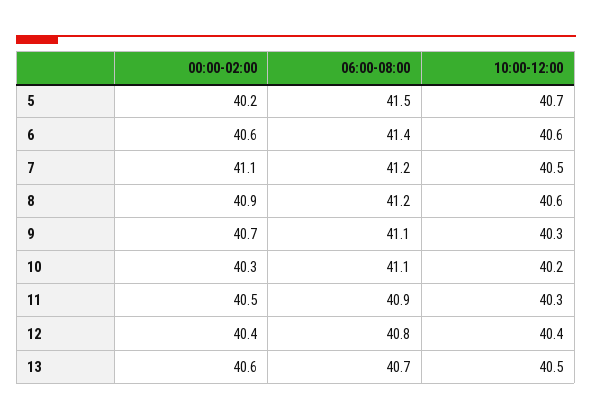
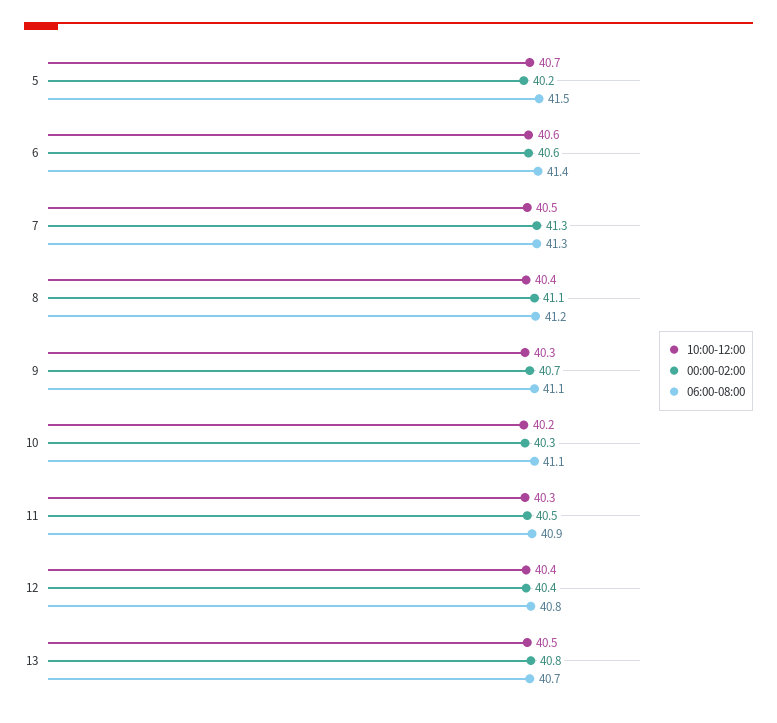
  {
    "00:00-02:00": {
      "5": 40.2,
      "6": 40.6,
-     "7": 41.1,
+     "7": 41.3,
-     "8": 40.9,
+     "8": 41.1,
      "9": 40.7,
      "10": 40.3,
      "11": 40.5,
      "12": 40.4,
-     "13": 40.6
+     "13": 40.8
    },
    "06:00-08:00": {
      "5": 41.5,
      "6": 41.4,
-     "7": 41.2,
+     "7": 41.3,
      "8": 41.2,
      "9": 41.1,
      "10": 41.1,
      "11": 40.9,
      "12": 40.8,
      "13": 40.7
    },
    "10:00-12:00": {
      "5": 40.7,
      "6": 40.6,
      "7": 40.5,
-     "8": 40.6,
+     "8": 40.4,
      "9": 40.3,
      "10": 40.2,
      "11": 40.3,
      "12": 40.4,
      "13": 40.5
    }
  }

